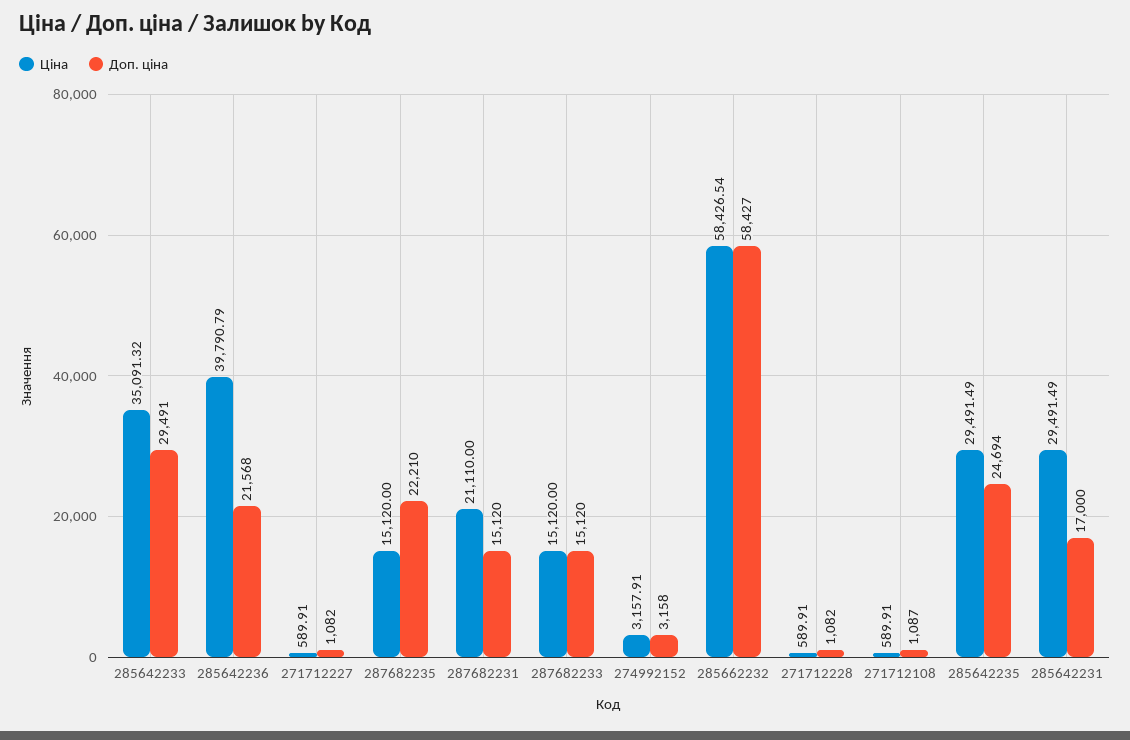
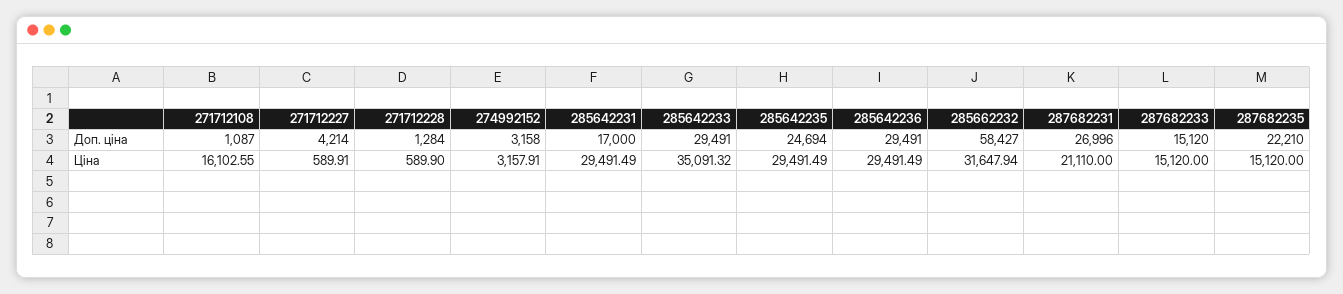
  {
    "Ціна": {
      "285642233": 35091.32,
-     "285642236": 39790.79,
+     "285642236": 29491.49,
      "271712227": 589.91,
      "287682235": 15120,
      "287682231": 21110,
      "287682233": 15120,
      "274992152": 3157.91,
-     "285662232": 58426.54,
+     "285662232": 31647.94,
-     "271712228": 589.91,
+     "271712228": 589.9,
-     "271712108": 589.91,
+     "271712108": 16102.55,
      "285642235": 29491.49,
      "285642231": 29491.49
    },
    "Доп. ціна": {
      "285642233": 29491,
-     "285642236": 21568,
+     "285642236": 29491,
-     "271712227": 1082,
+     "271712227": 4214,
      "287682235": 22210,
-     "287682231": 15120,
+     "287682231": 26996,
      "287682233": 15120,
      "274992152": 3158,
      "285662232": 58427,
-     "271712228": 1082,
+     "271712228": 1284,
      "271712108": 1087,
      "285642235": 24694,
      "285642231": 17000
    }
  }

